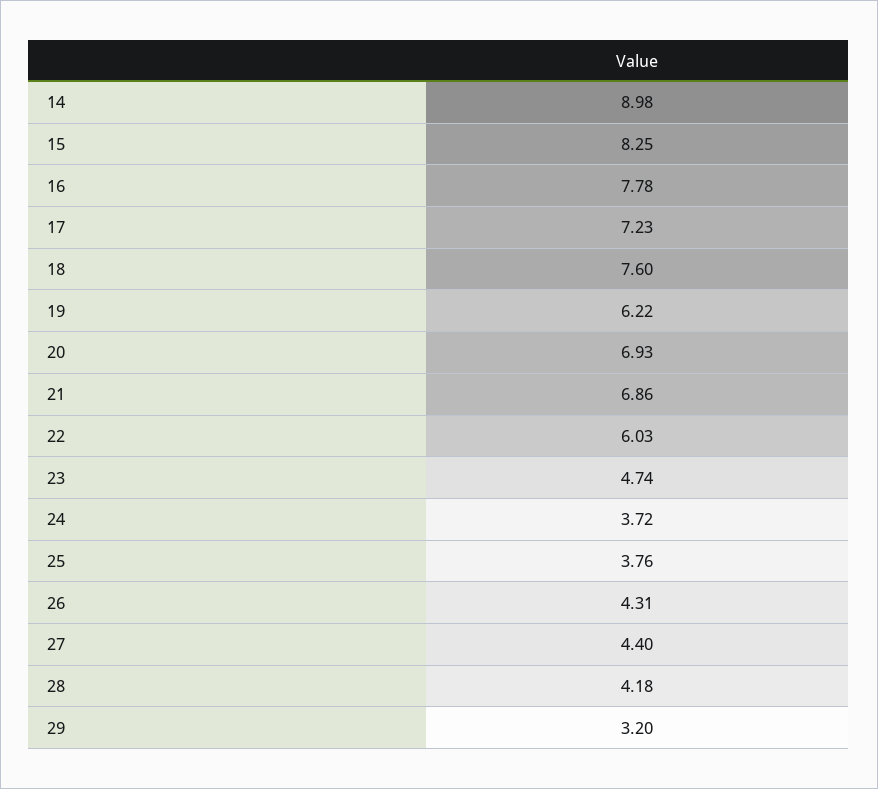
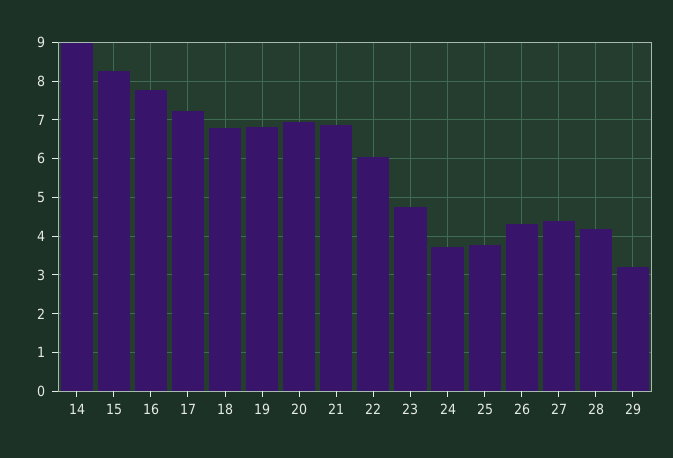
  {
    "14": 8.98,
    "15": 8.25,
    "16": 7.78,
    "17": 7.23,
-   "18": 7.6,
+   "18": 6.8,
-   "19": 6.22,
+   "19": 6.8,
    "20": 6.93,
    "21": 6.86,
    "22": 6.03,
    "23": 4.74,
    "24": 3.72,
    "25": 3.76,
    "26": 4.31,
    "27": 4.4,
    "28": 4.18,
    "29": 3.2
  }

